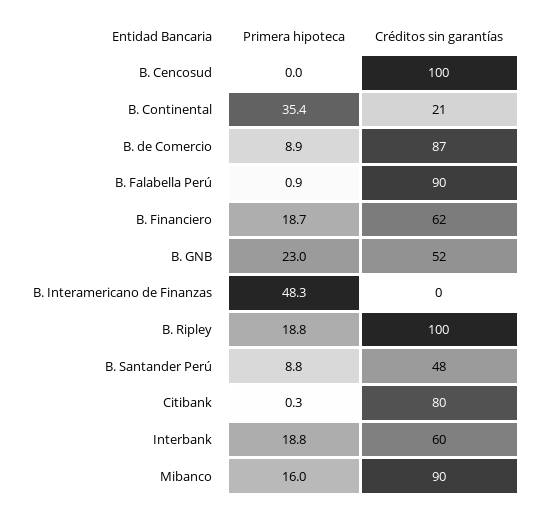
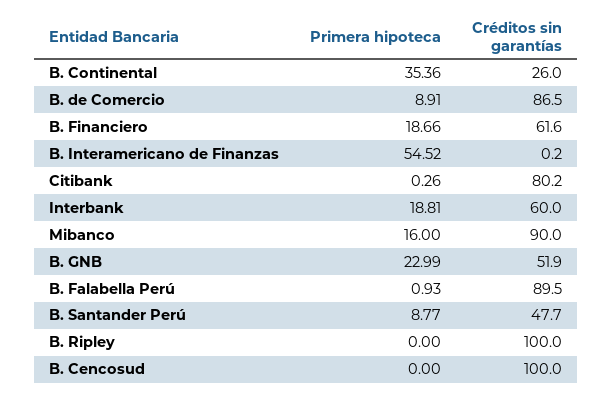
  {
    "Primera hipoteca": {
      "B. Cencosud": 0,
      "B. Continental": 35.36,
      "B. de Comercio": 8.91,
      "B. Falabella Perú": 0.93,
      "B. Financiero": 18.66,
      "B. GNB": 22.99,
-     "B. Interamericano de Finanzas": 48.3,
+     "B. Interamericano de Finanzas": 54.52,
-     "B. Ripley": 18.8,
+     "B. Ripley": 0,
      "B. Santander Perú": 8.77,
      "Citibank": 0.26,
      "Interbank": 18.81,
      "Mibanco": 16
    },
    "Créditos sin garantías": {
      "B. Cencosud": 100,
-     "B. Continental": 21,
+     "B. Continental": 26,
      "B. de Comercio": 86.5,
      "B. Falabella Perú": 89.5,
      "B. Financiero": 61.6,
      "B. GNB": 51.9,
      "B. Interamericano de Finanzas": 0.2,
      "B. Ripley": 100,
      "B. Santander Perú": 47.7,
      "Citibank": 80.2,
      "Interbank": 60,
      "Mibanco": 90
    }
  }

